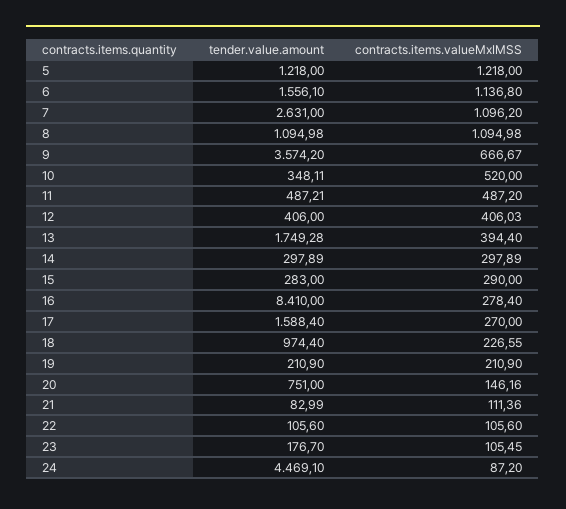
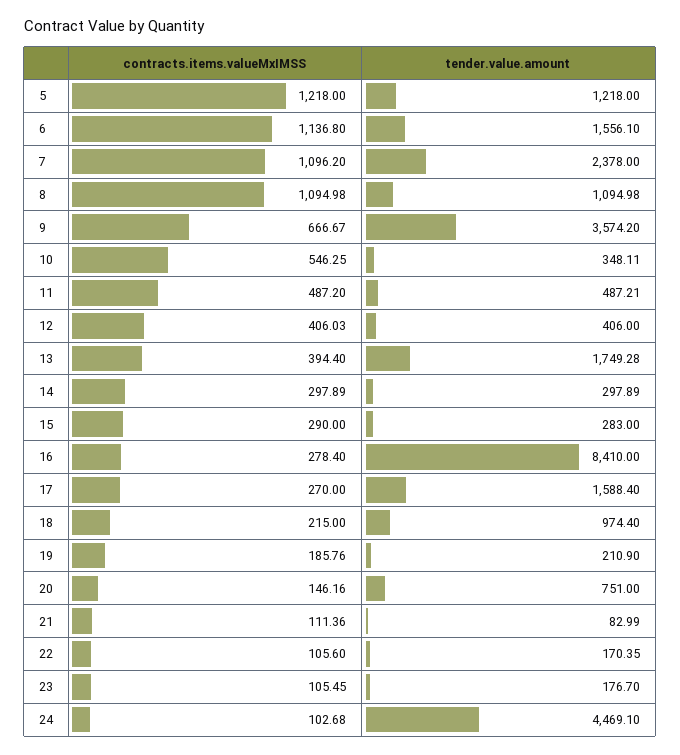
  {
    "tender.value.amount": {
      "5": 1218,
      "6": 1556.1,
-     "7": 2631,
+     "7": 2378,
      "8": 1094.98,
      "9": 3574.2,
      "10": 348.11,
      "11": 487.21,
      "12": 406,
      "13": 1749.28,
      "14": 297.89,
      "15": 283,
      "16": 8410,
      "17": 1588.4,
      "18": 974.4,
      "19": 210.9,
      "20": 751,
      "21": 82.99,
-     "22": 105.6,
+     "22": 170.35,
      "23": 176.7,
      "24": 4469.1
    },
    "contracts.items.valueMxIMSS": {
      "5": 1218,
      "6": 1136.8,
      "7": 1096.2,
      "8": 1094.98,
      "9": 666.67,
-     "10": 520,
+     "10": 546.25,
      "11": 487.2,
      "12": 406.03,
      "13": 394.4,
      "14": 297.89,
      "15": 290,
      "16": 278.4,
      "17": 270,
-     "18": 226.55,
+     "18": 215,
-     "19": 210.9,
+     "19": 185.76,
      "20": 146.16,
      "21": 111.36,
      "22": 105.6,
      "23": 105.45,
-     "24": 87.2
+     "24": 102.68
    }
  }

